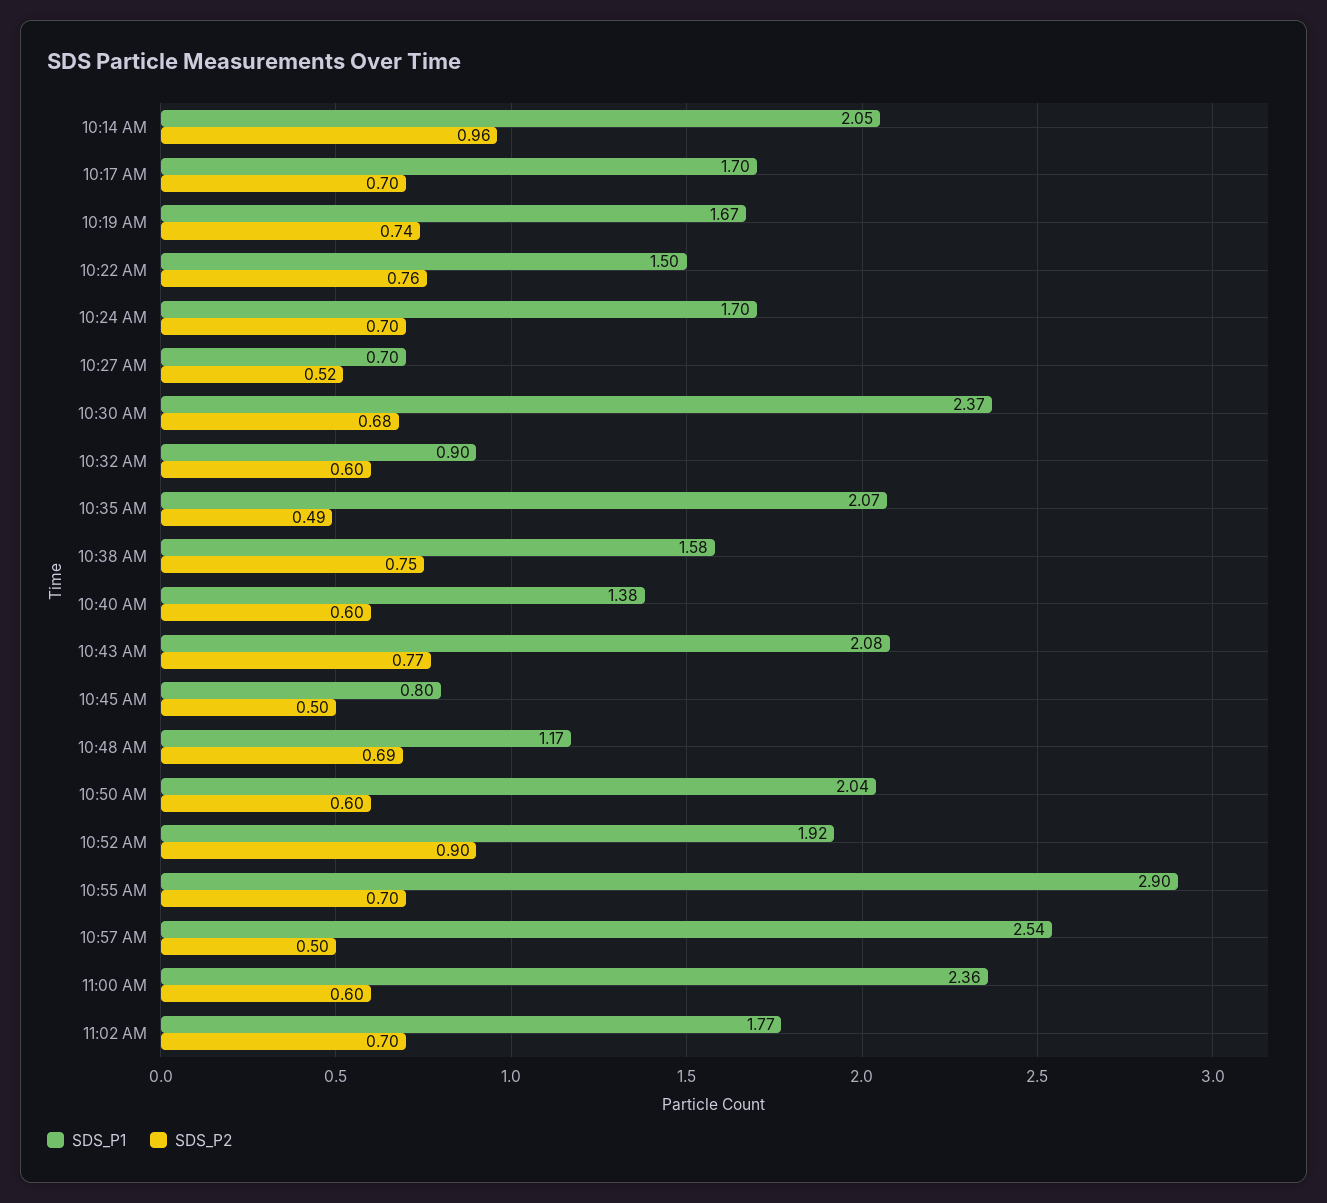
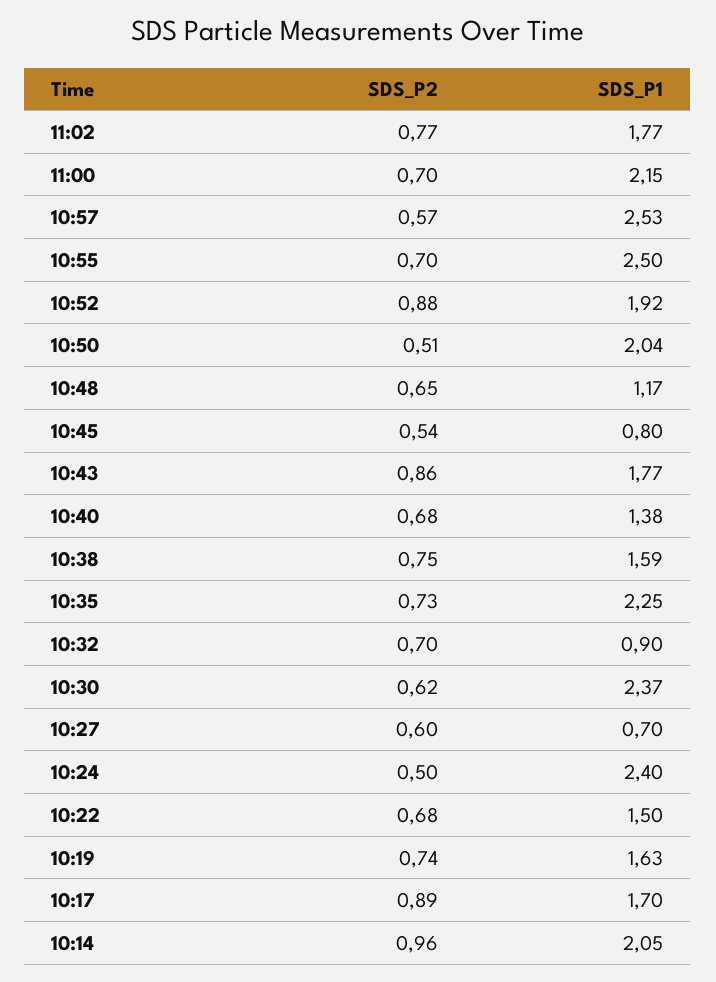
  {
    "SDS_P1": {
      "10:14 AM": 2.05,
      "10:17 AM": 1.7,
-     "10:19 AM": 1.67,
+     "10:19 AM": 1.63,
      "10:22 AM": 1.5,
-     "10:24 AM": 1.7,
+     "10:24 AM": 2.4,
      "10:27 AM": 0.7,
      "10:30 AM": 2.37,
      "10:32 AM": 0.9,
-     "10:35 AM": 2.07,
+     "10:35 AM": 2.25,
-     "10:38 AM": 1.58,
+     "10:38 AM": 1.59,
      "10:40 AM": 1.38,
-     "10:43 AM": 2.08,
+     "10:43 AM": 1.77,
      "10:45 AM": 0.8,
      "10:48 AM": 1.17,
      "10:50 AM": 2.04,
      "10:52 AM": 1.92,
-     "10:55 AM": 2.9,
+     "10:55 AM": 2.5,
-     "10:57 AM": 2.54,
+     "10:57 AM": 2.53,
-     "11:00 AM": 2.36,
+     "11:00 AM": 2.15,
      "11:02 AM": 1.77
    },
    "SDS_P2": {
      "10:14 AM": 0.96,
-     "10:17 AM": 0.7,
+     "10:17 AM": 0.89,
      "10:19 AM": 0.74,
-     "10:22 AM": 0.76,
+     "10:22 AM": 0.68,
-     "10:24 AM": 0.7,
+     "10:24 AM": 0.5,
-     "10:27 AM": 0.52,
+     "10:27 AM": 0.6,
-     "10:30 AM": 0.68,
+     "10:30 AM": 0.62,
-     "10:32 AM": 0.6,
+     "10:32 AM": 0.7,
-     "10:35 AM": 0.49,
+     "10:35 AM": 0.73,
      "10:38 AM": 0.75,
-     "10:40 AM": 0.6,
+     "10:40 AM": 0.68,
-     "10:43 AM": 0.77,
+     "10:43 AM": 0.86,
-     "10:45 AM": 0.5,
+     "10:45 AM": 0.54,
-     "10:48 AM": 0.69,
+     "10:48 AM": 0.65,
-     "10:50 AM": 0.6,
+     "10:50 AM": 0.51,
-     "10:52 AM": 0.9,
+     "10:52 AM": 0.88,
      "10:55 AM": 0.7,
-     "10:57 AM": 0.5,
+     "10:57 AM": 0.57,
-     "11:00 AM": 0.6,
+     "11:00 AM": 0.7,
-     "11:02 AM": 0.7
+     "11:02 AM": 0.77
    }
  }

